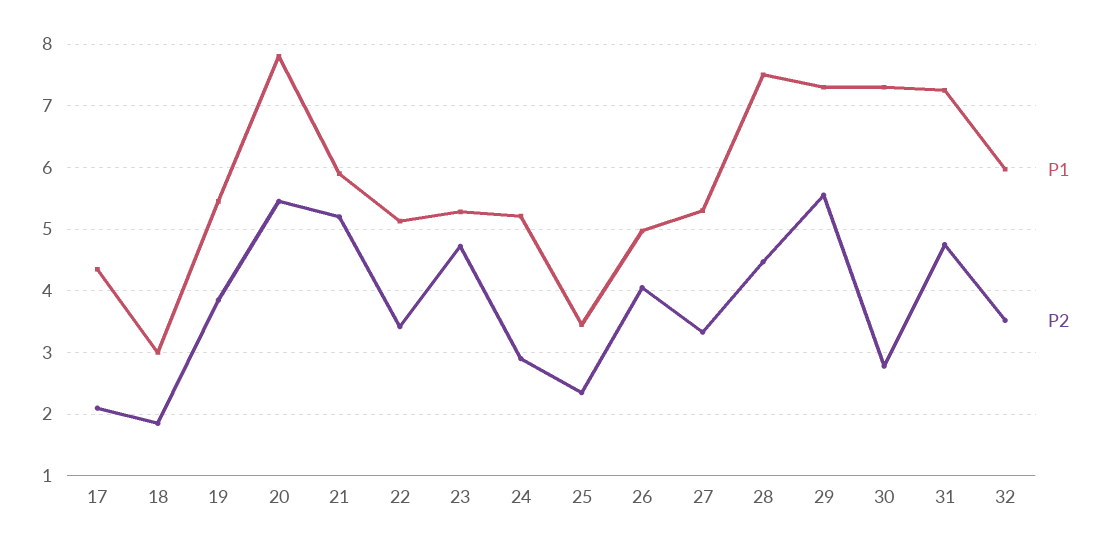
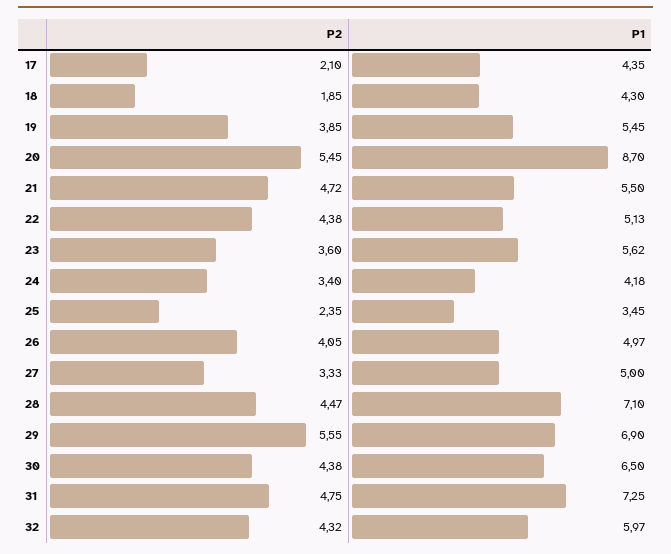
  {
    "P1": {
      "17": 4.35,
-     "18": 3,
+     "18": 4.3,
      "19": 5.45,
-     "20": 7.8,
+     "20": 8.7,
-     "21": 5.9,
+     "21": 5.5,
      "22": 5.13,
-     "23": 5.3,
+     "23": 5.62,
-     "24": 5.2,
+     "24": 4.18,
      "25": 3.45,
      "26": 4.97,
-     "27": 5.3,
+     "27": 5,
-     "28": 7.5,
+     "28": 7.1,
-     "29": 7.3,
+     "29": 6.9,
-     "30": 7.3,
+     "30": 6.5,
      "31": 7.25,
      "32": 5.97
    },
    "P2": {
      "17": 2.1,
      "18": 1.85,
      "19": 3.85,
      "20": 5.45,
-     "21": 5.2,
+     "21": 4.72,
-     "22": 3.4,
+     "22": 4.38,
-     "23": 4.7,
+     "23": 3.6,
-     "24": 2.9,
+     "24": 3.4,
      "25": 2.35,
      "26": 4.05,
      "27": 3.33,
      "28": 4.47,
      "29": 5.55,
-     "30": 2.8,
+     "30": 4.38,
      "31": 4.75,
-     "32": 3.5
+     "32": 4.32
    }
  }

